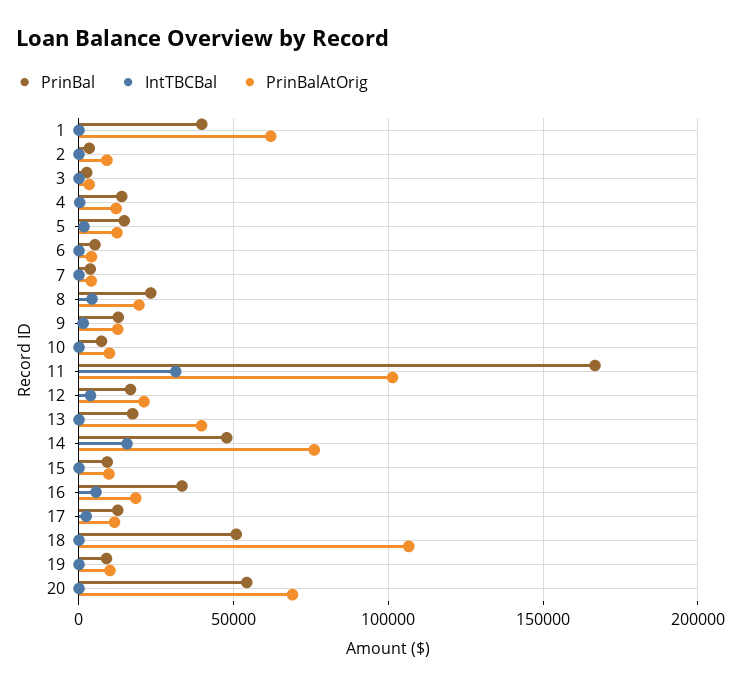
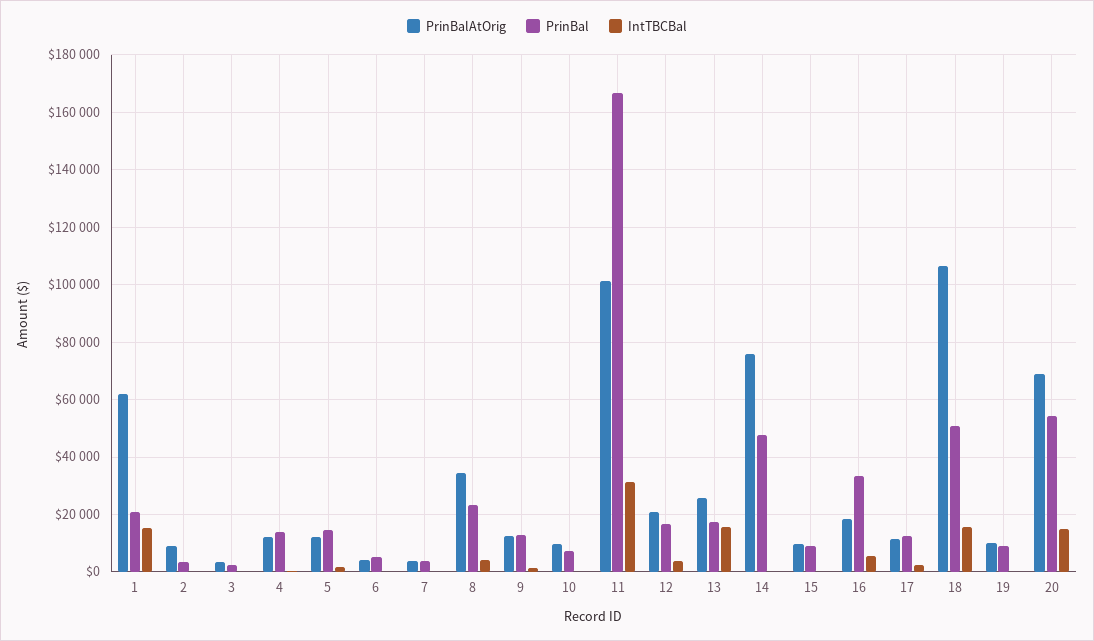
  {
    "PrinBal": {
-     "1": 40000,
+     "1": 20000,
      "2": 2500,
      "3": 2500,
      "4": 15000,
      "5": 15000,
      "6": 5000,
      "7": 2500,
      "8": 22500,
      "9": 12500,
      "10": 7500,
      "11": 167500,
      "12": 17500,
      "13": 17500,
      "14": 47500,
      "15": 10000,
      "16": 32500,
      "17": 12500,
      "18": 50000,
      "19": 10000,
      "20": 55000
    },
    "IntTBCBal": {
-     "1": 0,
+     "1": 15000,
      "2": 0,
      "3": 0,
      "4": 0,
      "5": 2500,
      "6": 0,
      "7": 0,
      "8": 5000,
      "9": 2500,
      "10": 0,
      "11": 32500,
      "12": 2500,
-     "13": 0,
+     "13": 15000,
-     "14": 15000,
+     "14": 0,
      "15": 0,
      "16": 5000,
      "17": 2500,
-     "18": 0,
+     "18": 15000,
      "19": 0,
-     "20": 0
+     "20": 15000
    },
    "PrinBalAtOrig": {
      "1": 62500,
      "2": 10000,
      "3": 2500,
      "4": 12500,
      "5": 12500,
      "6": 5000,
      "7": 5000,
-     "8": 20000,
+     "8": 35000,
      "9": 12500,
      "10": 10000,
      "11": 102500,
      "12": 20000,
-     "13": 40000,
+     "13": 25000,
      "14": 75000,
      "15": 10000,
      "16": 17500,
      "17": 12500,
      "18": 107500,
      "19": 10000,
      "20": 70000
    }
  }

